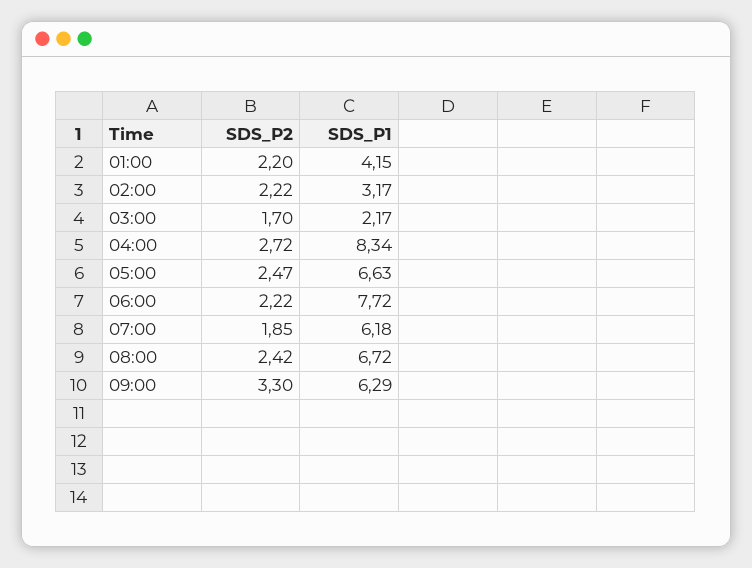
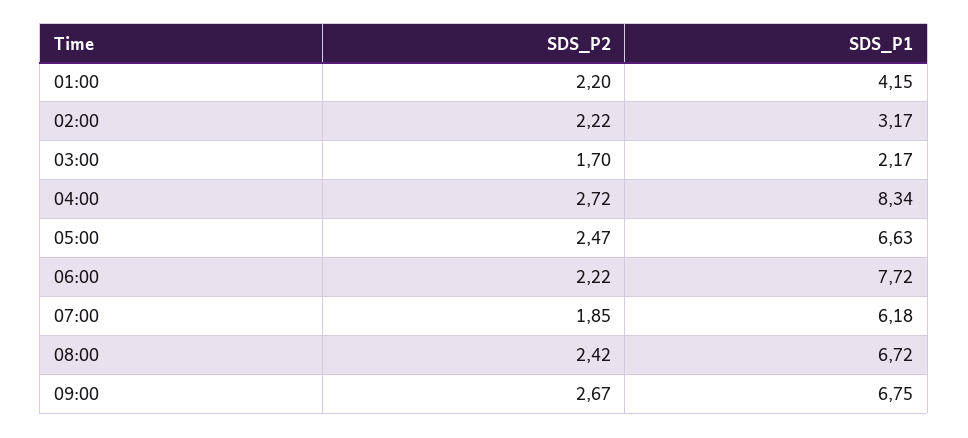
  {
    "SDS_P2": {
      "01:00": 2.2,
      "02:00": 2.22,
      "03:00": 1.7,
      "04:00": 2.72,
      "05:00": 2.47,
      "06:00": 2.22,
      "07:00": 1.85,
      "08:00": 2.42,
-     "09:00": 3.3
+     "09:00": 2.67
    },
    "SDS_P1": {
      "01:00": 4.15,
      "02:00": 3.17,
      "03:00": 2.17,
      "04:00": 8.34,
      "05:00": 6.63,
      "06:00": 7.72,
      "07:00": 6.18,
      "08:00": 6.72,
-     "09:00": 6.29
+     "09:00": 6.75
    }
  }

